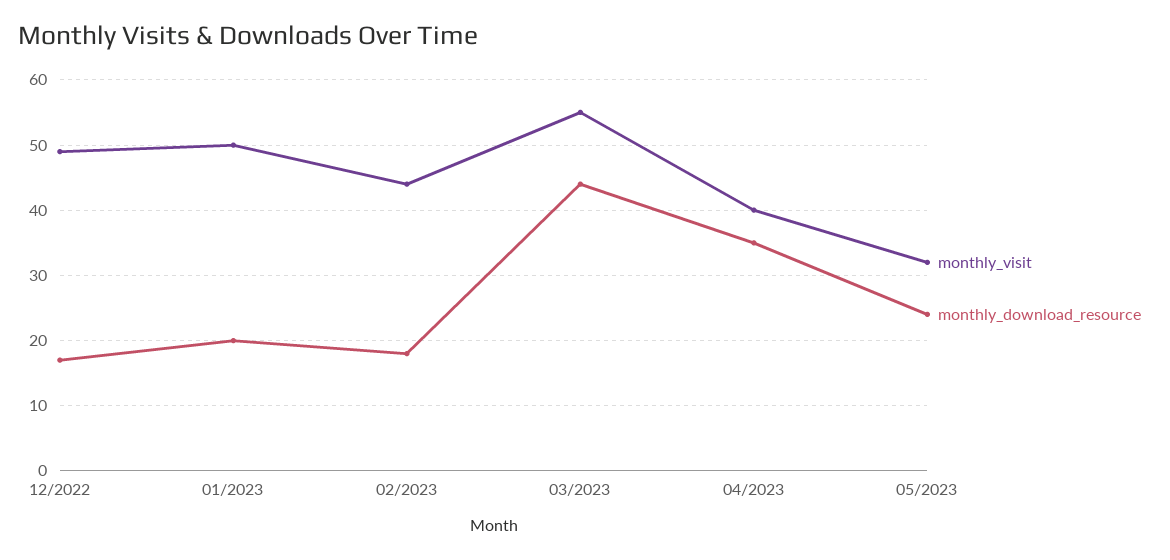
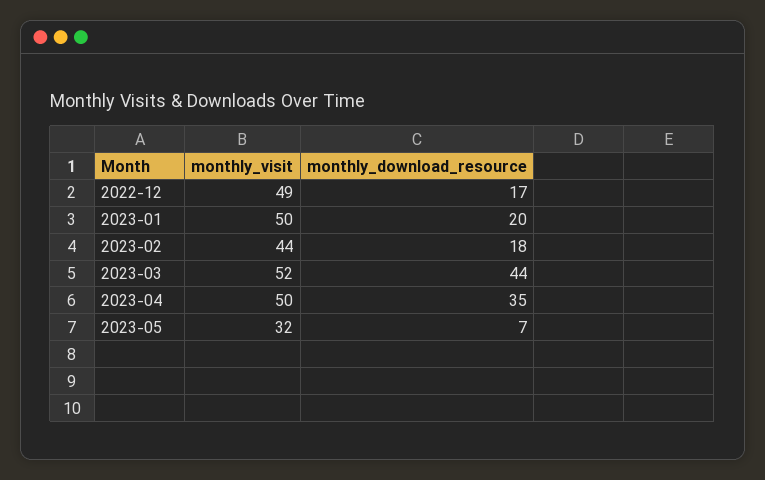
  {
    "monthly_visit": {
      "12/2022": 49,
      "01/2023": 50,
      "02/2023": 44,
-     "03/2023": 55,
+     "03/2023": 52,
-     "04/2023": 40,
+     "04/2023": 50,
      "05/2023": 32
    },
    "monthly_download_resource": {
      "12/2022": 17,
      "01/2023": 20,
      "02/2023": 18,
      "03/2023": 44,
      "04/2023": 35,
-     "05/2023": 24
+     "05/2023": 7
    }
  }

